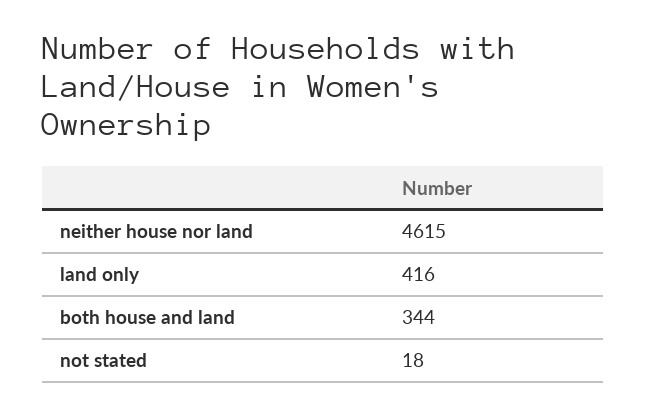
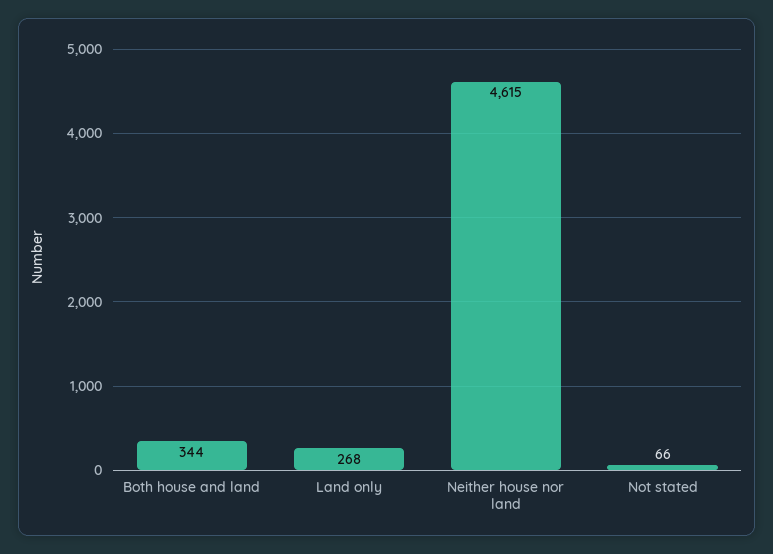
  {
    "neither house nor land": 4615,
-   "land only": 416,
+   "land only": 268,
    "both house and land": 344,
-   "not stated": 18
+   "not stated": 66
  }

